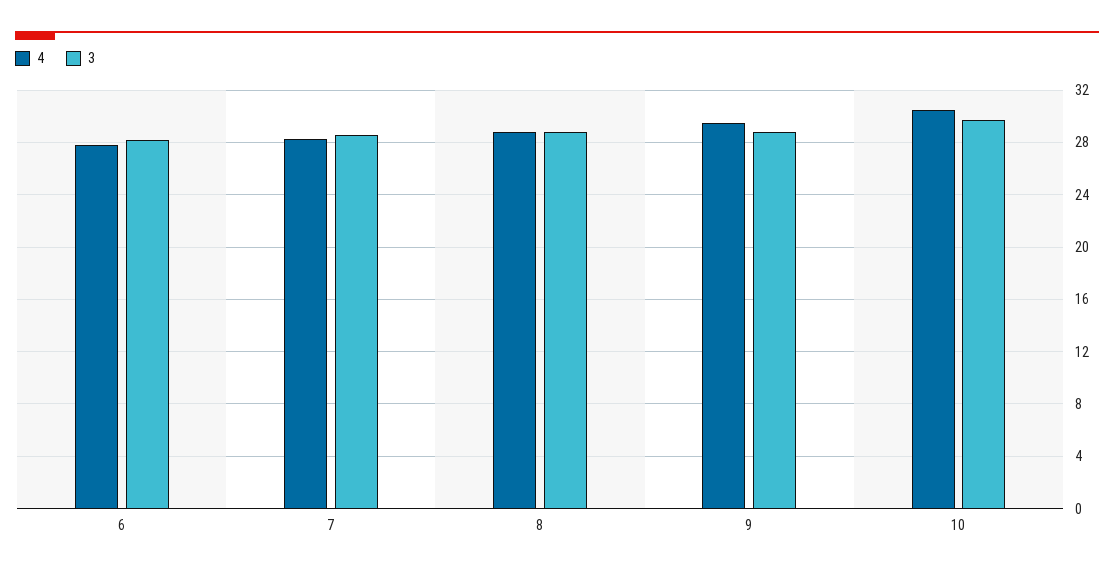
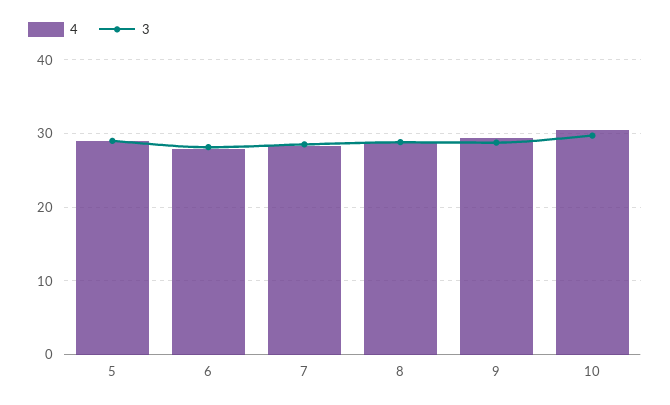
  {
    "4": {
      "6": 28,
      "7": 28.5,
      "8": 29,
      "9": 29.5,
-     "10": 30.5
+     "10": 30.5,
+     "5": 29
    },
    "3": {
      "6": 28,
      "7": 28.5,
      "8": 29,
      "9": 29,
-     "10": 29.5
+     "10": 29.5,
+     "5": 29
    }
  }

